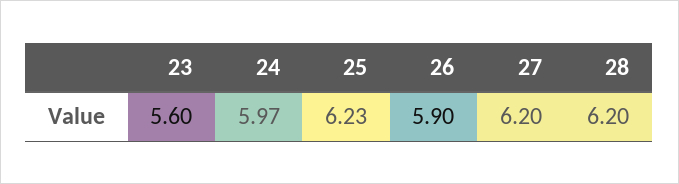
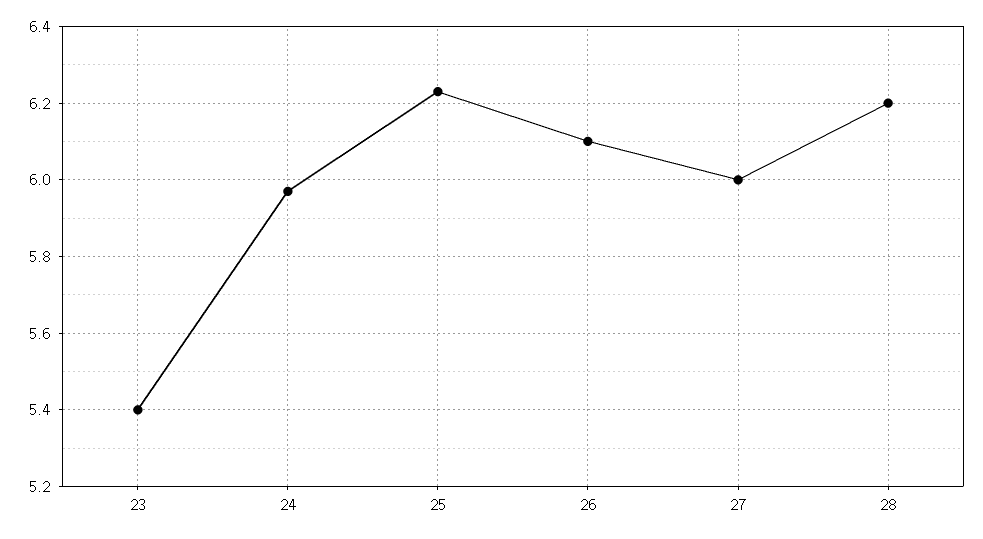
  {
-   "23": 5.6,
+   "23": 5.4,
    "24": 5.97,
    "25": 6.23,
-   "26": 5.9,
+   "26": 6.1,
-   "27": 6.2,
+   "27": 6,
    "28": 6.2
  }

